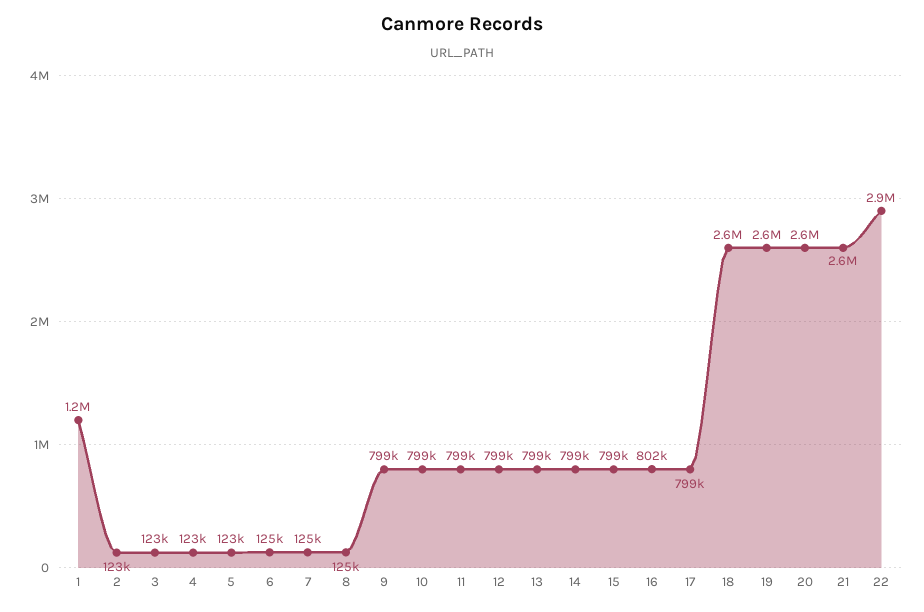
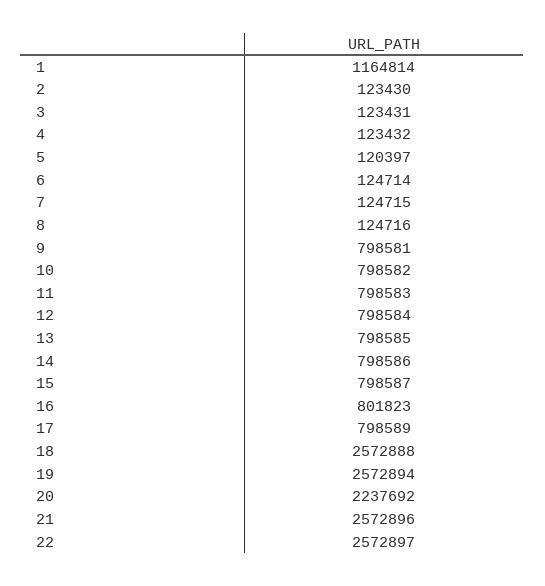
  {
    "1": 1164814,
    "2": 123430,
    "3": 123431,
    "4": 123432,
-   "5": 123000,
+   "5": 120397,
    "6": 124714,
    "7": 124715,
    "8": 124716,
    "9": 798581,
    "10": 798582,
    "11": 798583,
    "12": 798584,
    "13": 798585,
    "14": 798586,
    "15": 798587,
    "16": 801823,
    "17": 798589,
    "18": 2572888,
    "19": 2572894,
-   "20": 2600000,
+   "20": 2237692,
    "21": 2572896,
-   "22": 2900000
+   "22": 2572897
  }

